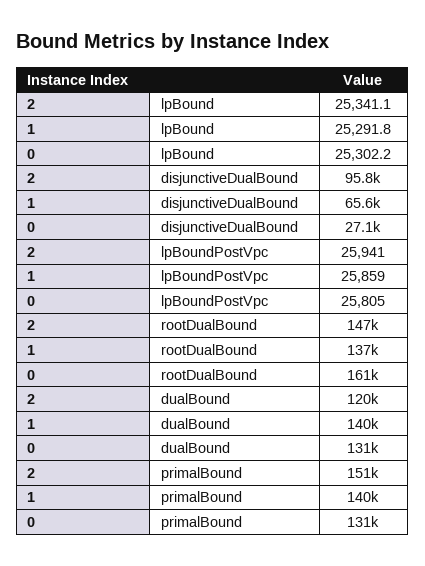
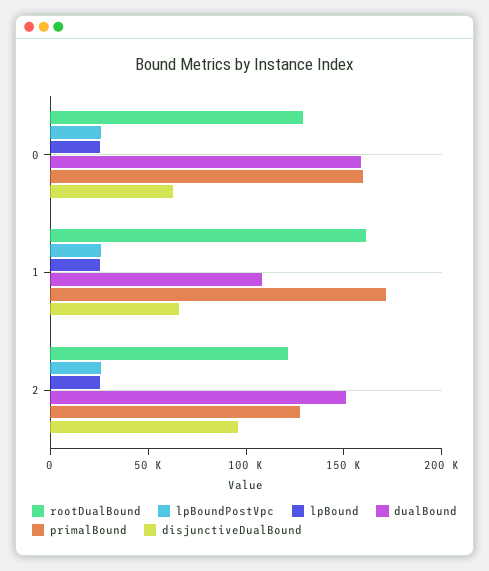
  {
    "lpBound": {
      "2": 25341.1,
      "1": 25291.8,
      "0": 25302.2
    },
    "disjunctiveDualBound": {
      "2": 95800,
      "1": 65600,
-     "0": 27100
+     "0": 60000
    },
    "lpBoundPostVpc": {
      "2": 25941,
      "1": 25859,
      "0": 25805
    },
    "rootDualBound": {
-     "2": 147000,
+     "2": 120000,
-     "1": 137000,
+     "1": 160000,
-     "0": 161000
+     "0": 130000
    },
    "dualBound": {
-     "2": 120000,
+     "2": 150000,
-     "1": 140000,
+     "1": 110000,
-     "0": 131000
+     "0": 160000
    },
    "primalBound": {
-     "2": 151000,
+     "2": 130000,
-     "1": 140000,
+     "1": 170000,
-     "0": 131000
+     "0": 160000
    }
  }

